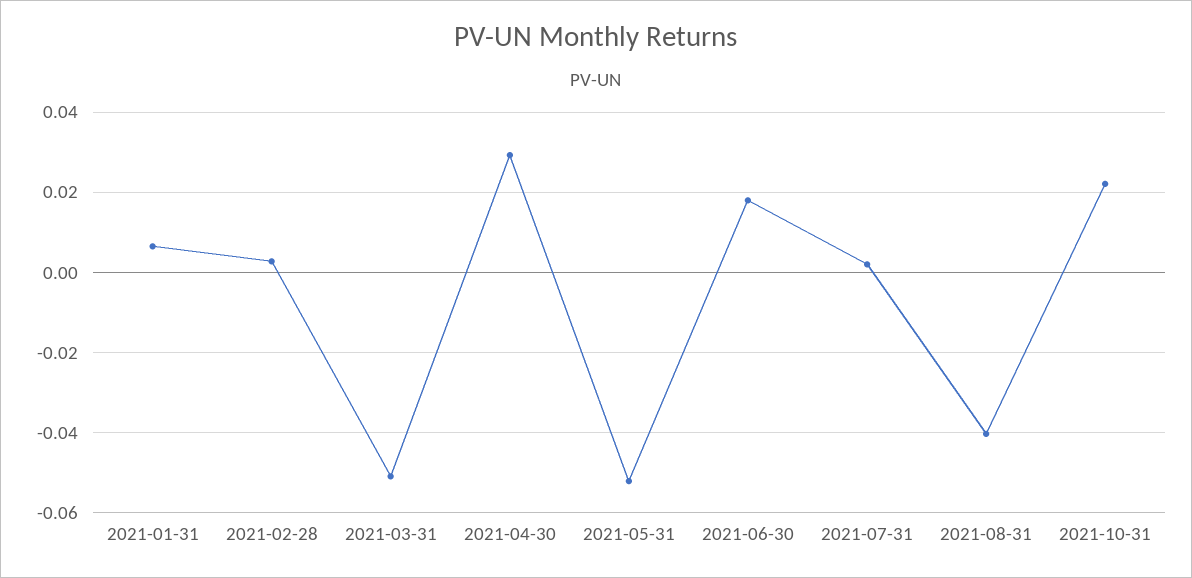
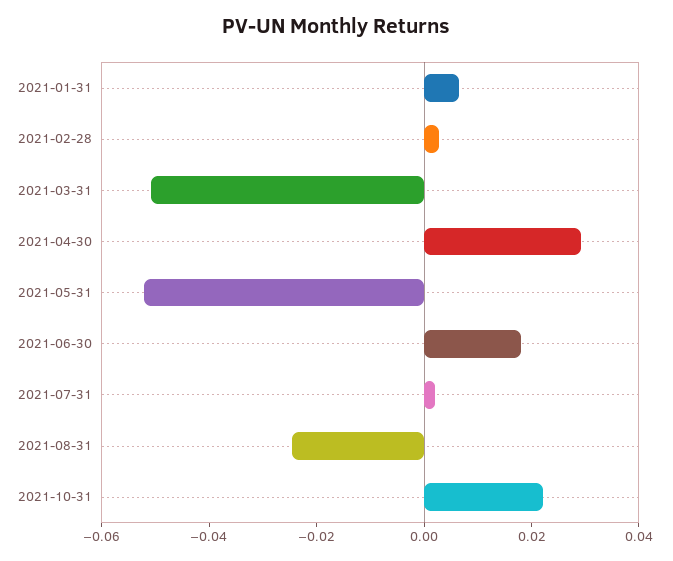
  {
    "2021-01-31": 0.006,
    "2021-02-28": 0.002,
    "2021-03-31": -0.05,
    "2021-04-30": 0.03,
    "2021-05-31": -0.052,
    "2021-06-30": 0.018,
    "2021-07-31": 0.002,
-   "2021-08-31": -0.04,
+   "2021-08-31": -0.025,
    "2021-10-31": 0.022
  }

